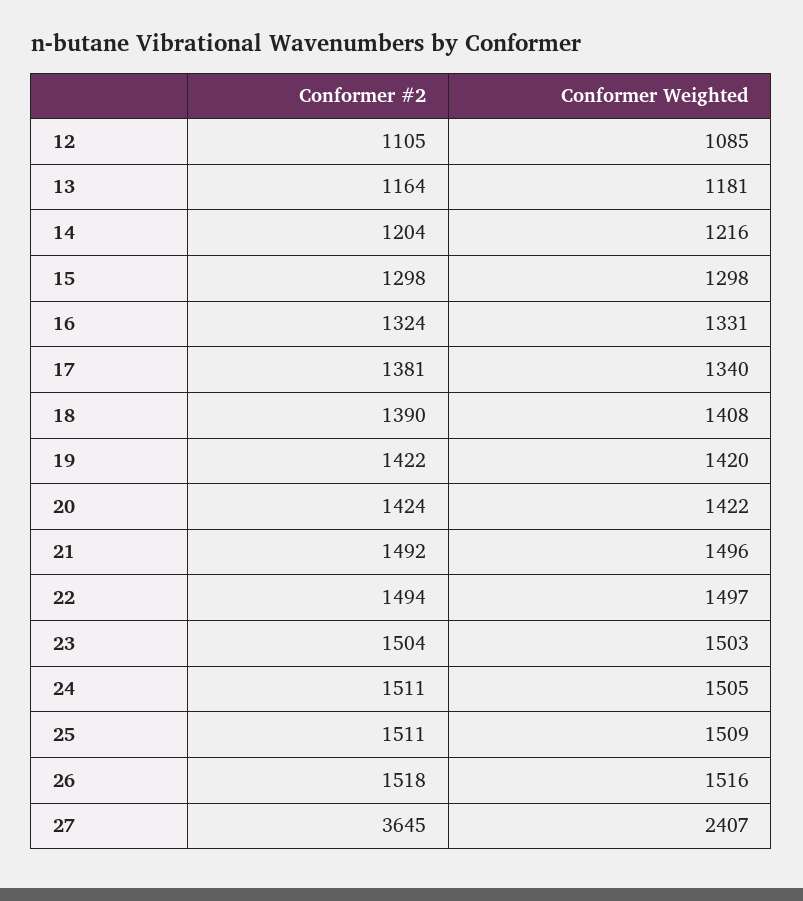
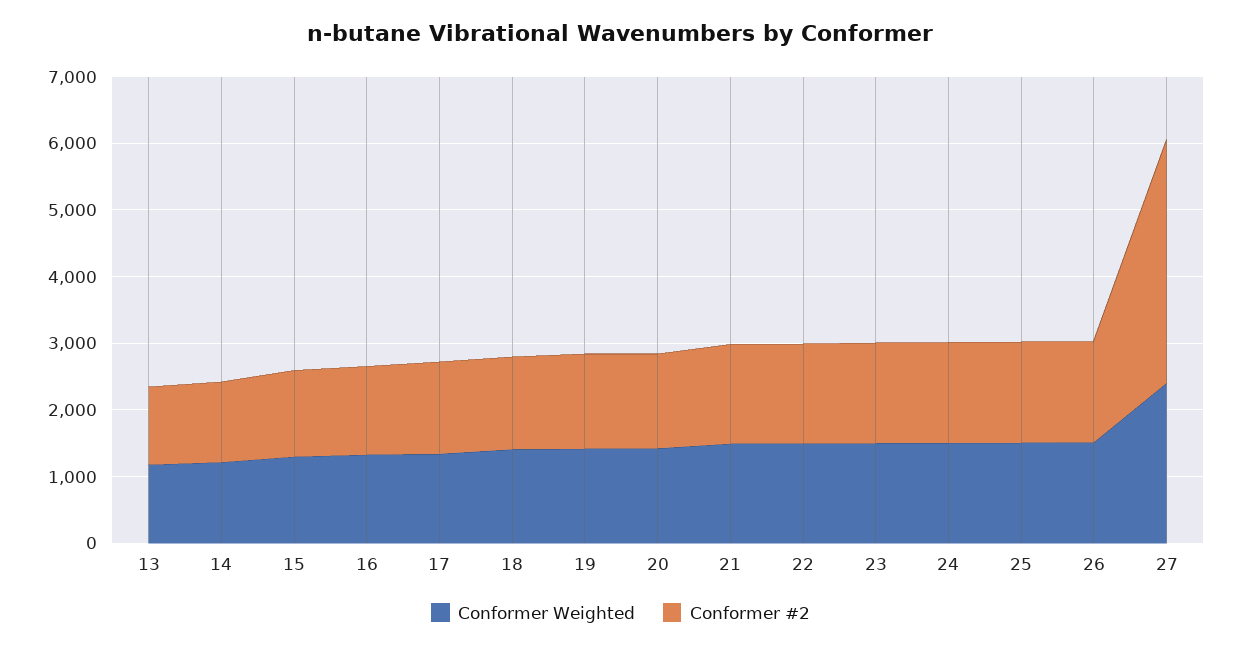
  {
    "Conformer #2": {
-     "12": 1105,
      "13": 1164,
      "14": 1204,
      "15": 1298,
      "16": 1324,
      "17": 1381,
      "18": 1390,
      "19": 1422,
      "20": 1424,
      "21": 1492,
      "22": 1494,
      "23": 1504,
      "24": 1511,
      "25": 1511,
      "26": 1518,
      "27": 3645
    },
    "Conformer Weighted": {
-     "12": 1085,
      "13": 1181,
      "14": 1216,
      "15": 1298,
      "16": 1331,
      "17": 1340,
      "18": 1408,
      "19": 1420,
      "20": 1422,
      "21": 1496,
      "22": 1497,
      "23": 1503,
      "24": 1505,
      "25": 1509,
      "26": 1516,
      "27": 2407
    }
  }

